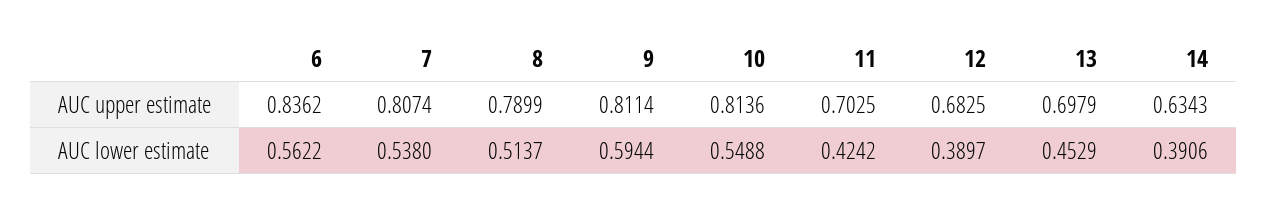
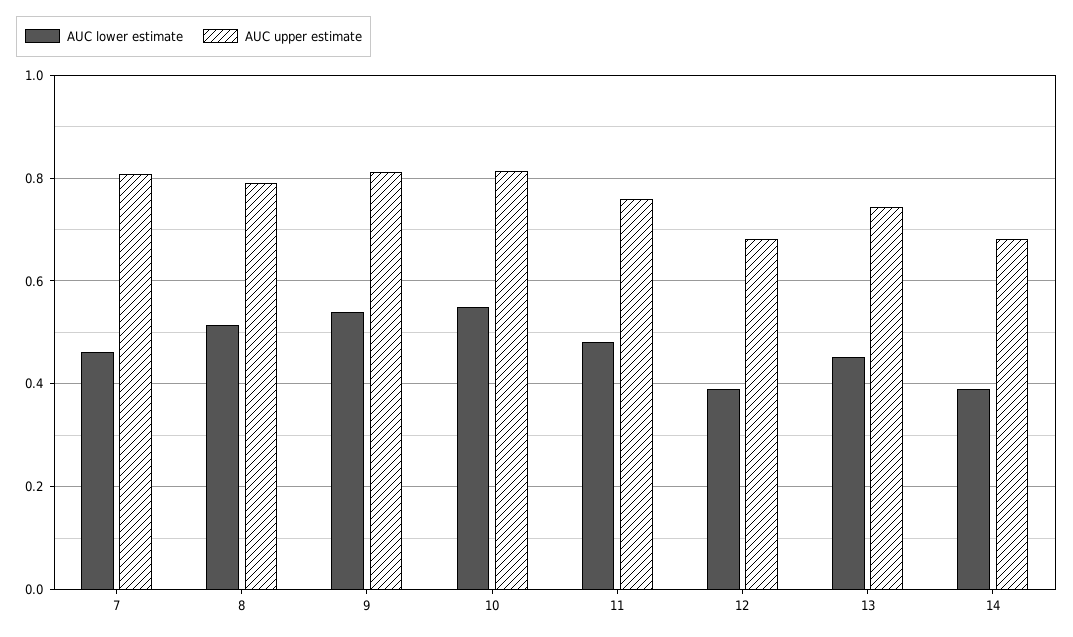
  {
    "AUC upper estimate": {
-     "6": 0.8362,
      "7": 0.8074,
      "8": 0.7899,
      "9": 0.8114,
      "10": 0.8136,
-     "11": 0.7025,
+     "11": 0.76,
      "12": 0.6825,
-     "13": 0.6979,
+     "13": 0.74,
-     "14": 0.6343
+     "14": 0.68
    },
    "AUC lower estimate": {
-     "6": 0.5622,
-     "7": 0.538,
+     "7": 0.46,
      "8": 0.5137,
-     "9": 0.5944,
+     "9": 0.54,
      "10": 0.5488,
-     "11": 0.4242,
+     "11": 0.48,
      "12": 0.3897,
      "13": 0.4529,
      "14": 0.3906
    }
  }

